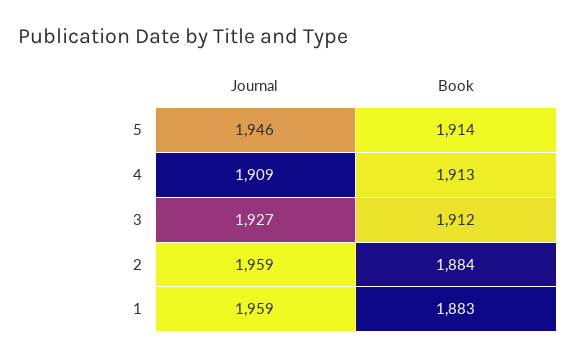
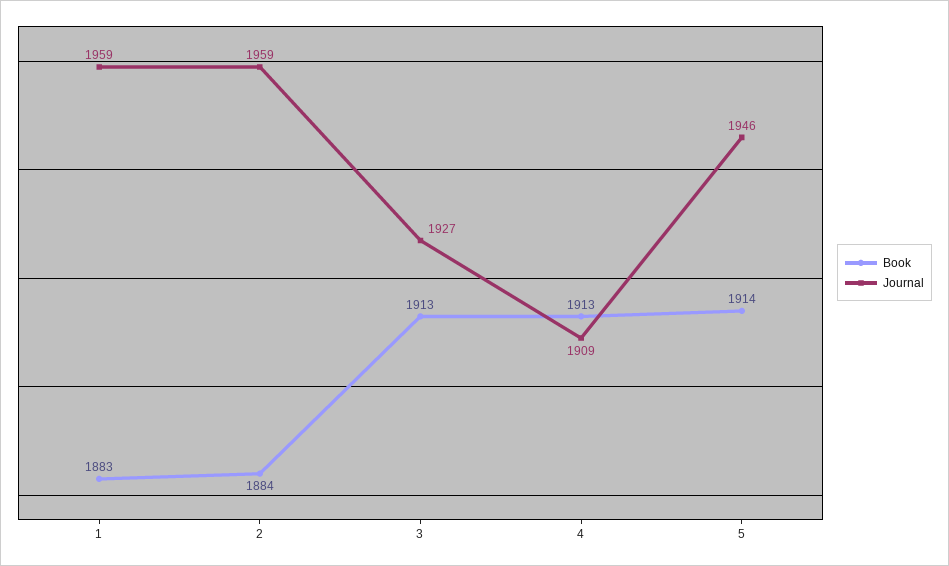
  {
    "Journal": {
      "5": 1946,
      "4": 1909,
      "3": 1927,
      "2": 1959,
      "1": 1959
    },
    "Book": {
      "5": 1914,
      "4": 1913,
-     "3": 1912,
+     "3": 1913,
      "2": 1884,
      "1": 1883
    }
  }

